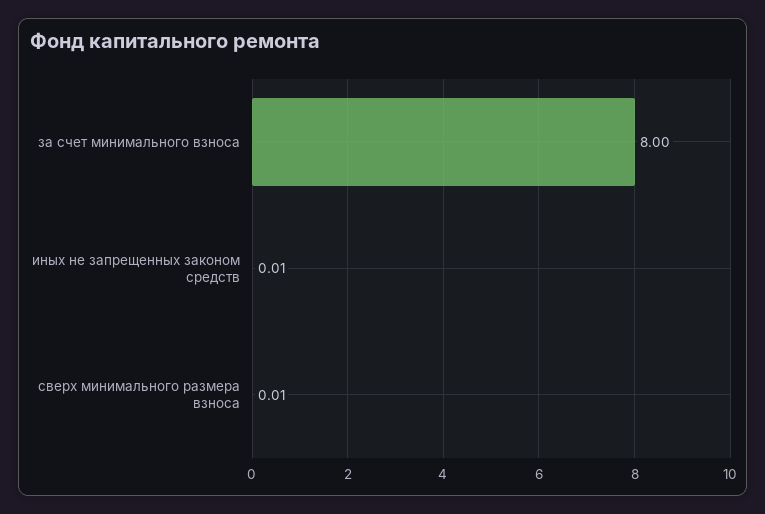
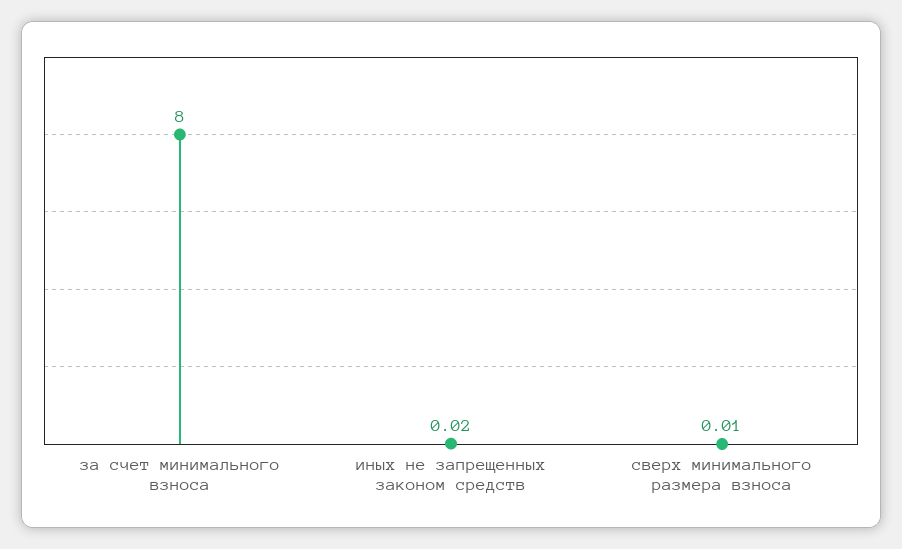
  {
    "за счет минимального взноса": 8,
-   "иных не запрещенных законом средств": 0.01,
+   "иных не запрещенных законом средств": 0.02,
    "сверх минимального размера взноса": 0.01
  }

